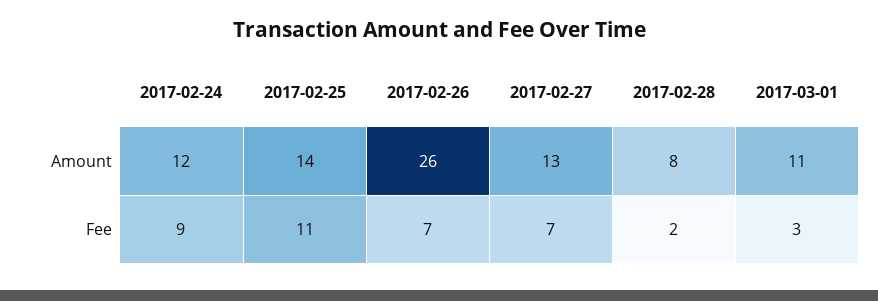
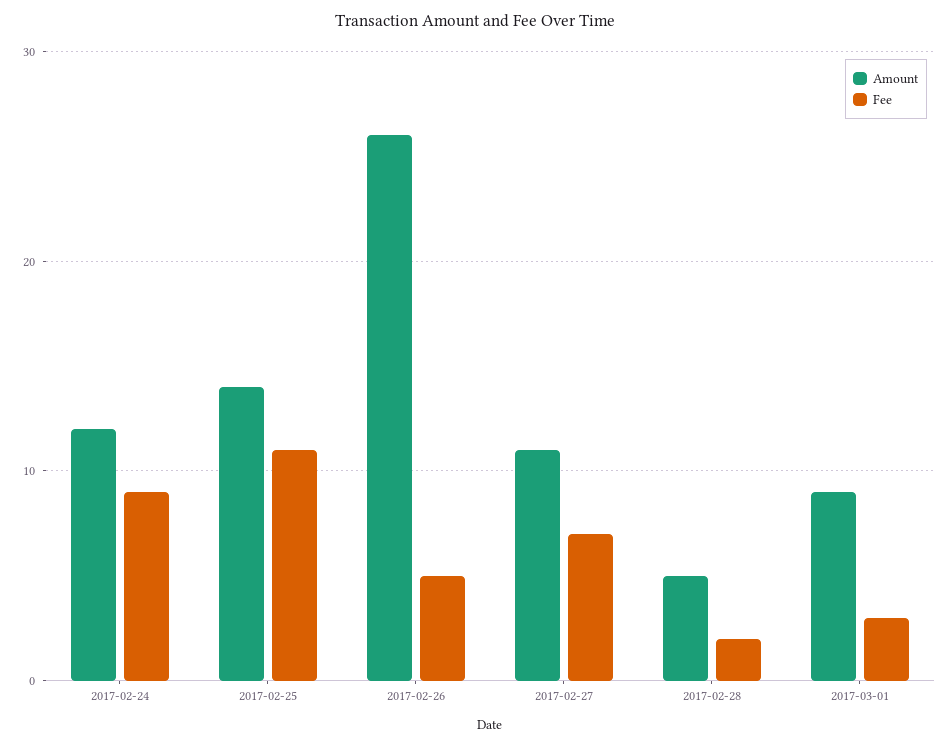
  {
    "Amount": {
      "2017-02-24": 12,
      "2017-02-25": 14,
      "2017-02-26": 26,
-     "2017-02-27": 13,
+     "2017-02-27": 11,
-     "2017-02-28": 8,
+     "2017-02-28": 5,
-     "2017-03-01": 11
+     "2017-03-01": 9
    },
    "Fee": {
      "2017-02-24": 9,
      "2017-02-25": 11,
-     "2017-02-26": 7,
+     "2017-02-26": 5,
      "2017-02-27": 7,
      "2017-02-28": 2,
      "2017-03-01": 3
    }
  }

